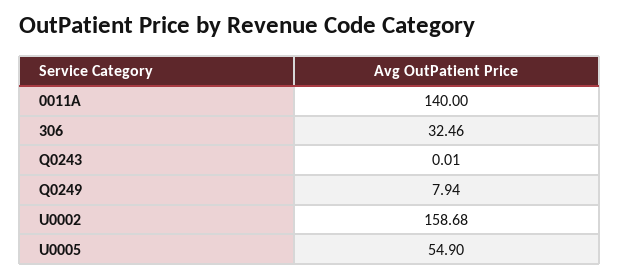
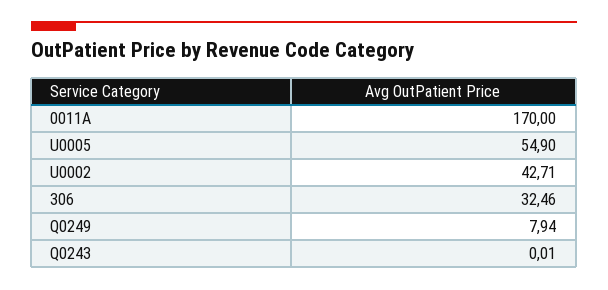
  {
-   "0011A": 140,
+   "0011A": 170,
    "306": 32.46,
    "Q0243": 0.01,
    "Q0249": 7.94,
-   "U0002": 158.68,
+   "U0002": 42.71,
    "U0005": 54.9
  }

